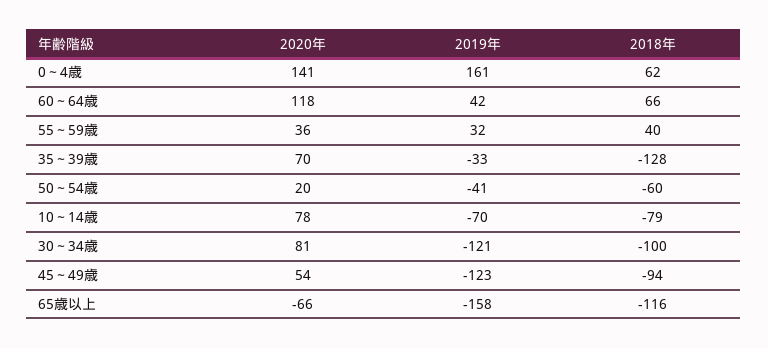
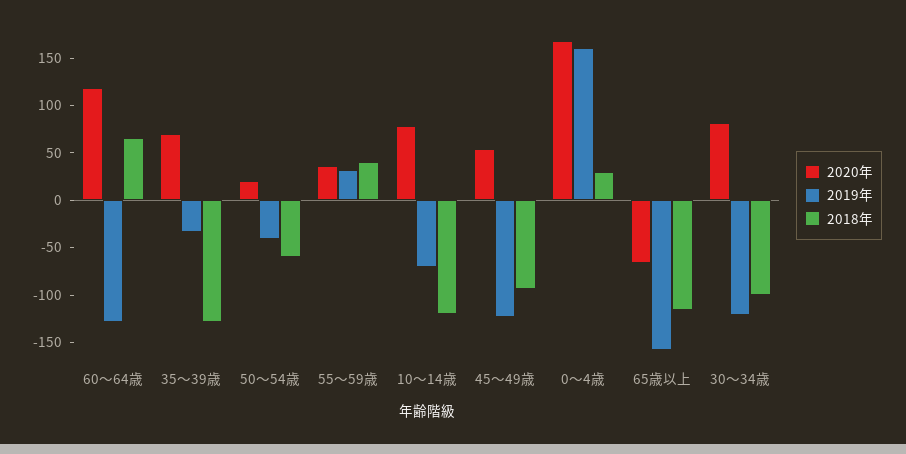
  {
    "2020年": {
-     "0～4歳": 141,
+     "0～4歳": 170,
      "60～64歳": 118,
      "55～59歳": 36,
      "35～39歳": 70,
      "50～54歳": 20,
      "10～14歳": 78,
      "30～34歳": 81,
      "45～49歳": 54,
      "65歳以上": -66
    },
    "2019年": {
      "0～4歳": 161,
-     "60～64歳": 42,
+     "60～64歳": -130,
      "55～59歳": 32,
      "35～39歳": -33,
      "50～54歳": -41,
      "10～14歳": -70,
      "30～34歳": -121,
      "45～49歳": -123,
      "65歳以上": -158
    },
    "2018年": {
-     "0～4歳": 62,
+     "0～4歳": 30,
      "60～64歳": 66,
      "55～59歳": 40,
      "35～39歳": -128,
      "50～54歳": -60,
-     "10～14歳": -79,
+     "10～14歳": -120,
      "30～34歳": -100,
      "45～49歳": -94,
      "65歳以上": -116
    }
  }

